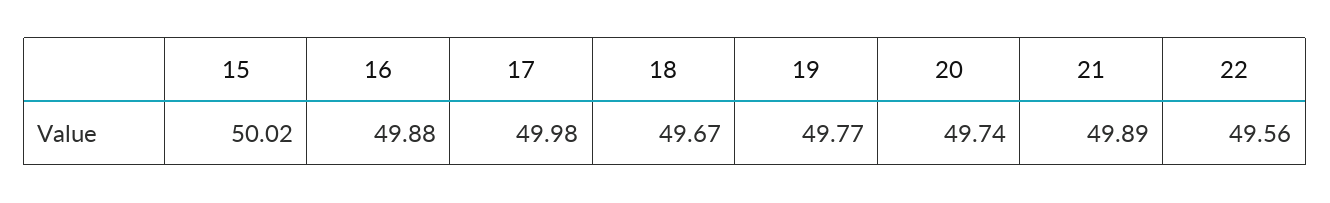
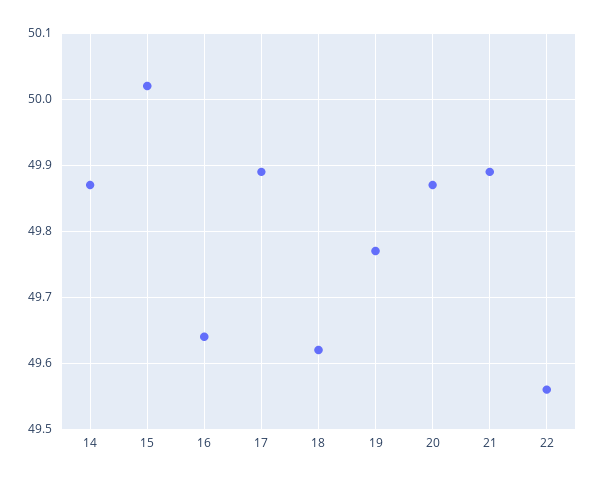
  {
    "15": 50.02,
-   "16": 49.88,
+   "16": 49.64,
-   "17": 49.98,
+   "17": 49.89,
-   "18": 49.67,
+   "18": 49.62,
    "19": 49.77,
-   "20": 49.74,
+   "20": 49.87,
    "21": 49.89,
-   "22": 49.56
+   "22": 49.56,
+   "14": 49.87
  }

